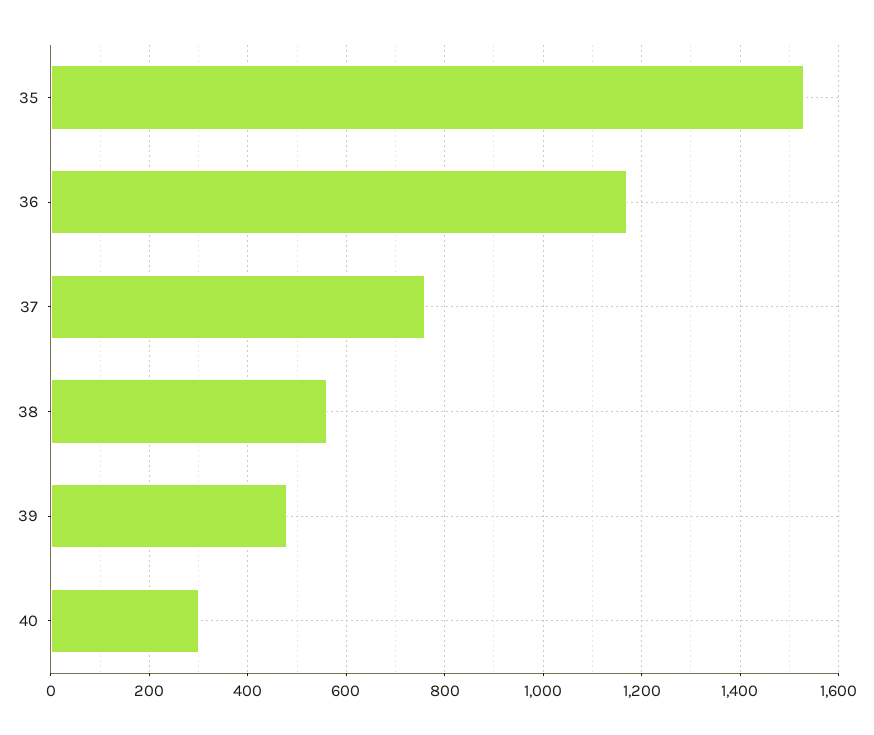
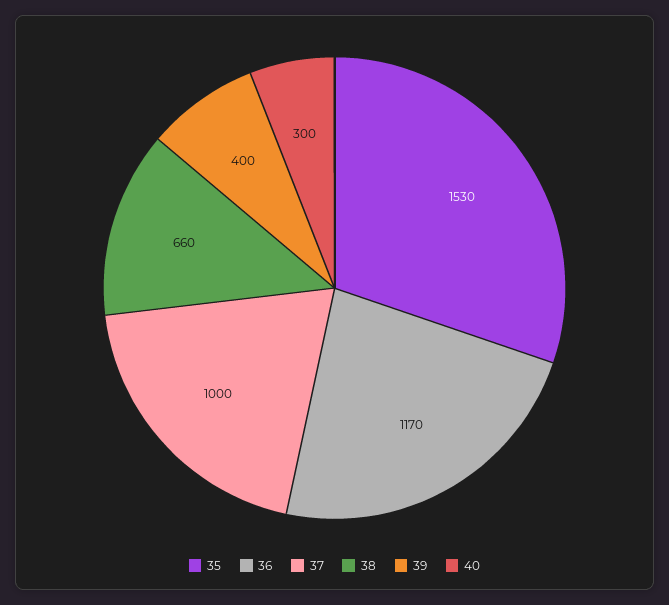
  {
    "35": 1530,
    "36": 1170,
-   "37": 760,
+   "37": 1000,
-   "38": 560,
+   "38": 660,
-   "39": 480,
+   "39": 400,
    "40": 300
  }

